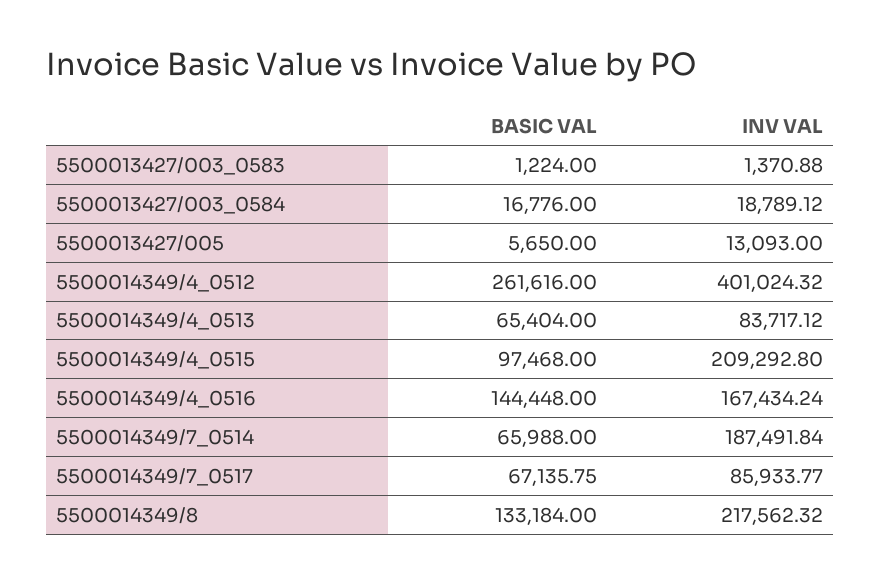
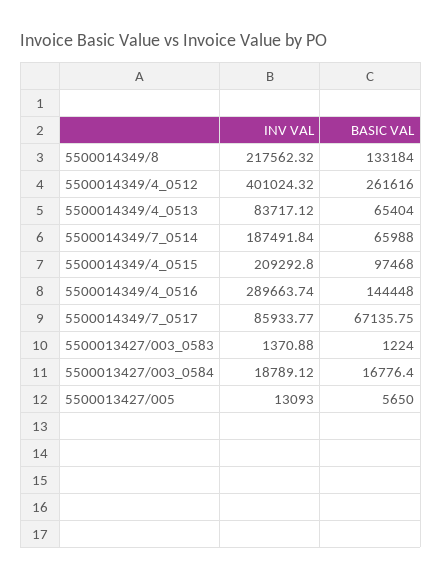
  {
    "BASIC VAL": {
      "5500013427/003_0583": 1224,
-     "5500013427/003_0584": 16776,
+     "5500013427/003_0584": 16776.4,
      "5500013427/005": 5650,
      "5500014349/4_0512": 261616,
      "5500014349/4_0513": 65404,
      "5500014349/4_0515": 97468,
      "5500014349/4_0516": 144448,
      "5500014349/7_0514": 65988,
      "5500014349/7_0517": 67135.75,
      "5500014349/8": 133184
    },
    "INV VAL": {
      "5500013427/003_0583": 1370.88,
      "5500013427/003_0584": 18789.12,
      "5500013427/005": 13093,
      "5500014349/4_0512": 401024.32,
      "5500014349/4_0513": 83717.12,
      "5500014349/4_0515": 209292.8,
-     "5500014349/4_0516": 167434.24,
+     "5500014349/4_0516": 289663.74,
      "5500014349/7_0514": 187491.84,
      "5500014349/7_0517": 85933.77,
      "5500014349/8": 217562.32
    }
  }

